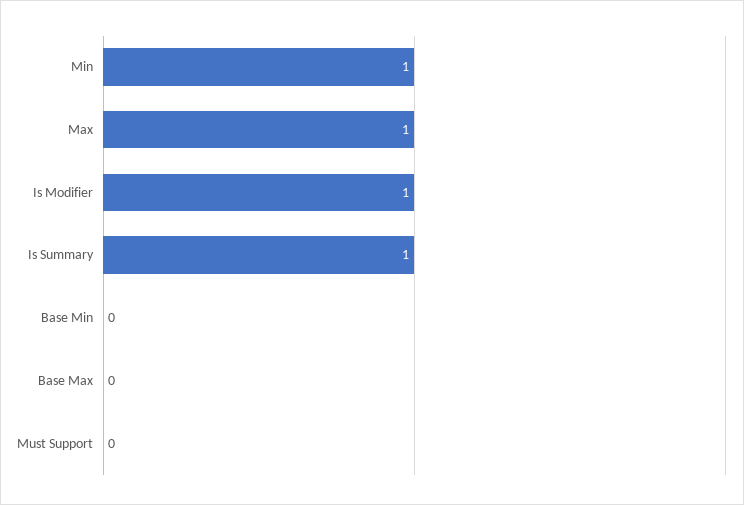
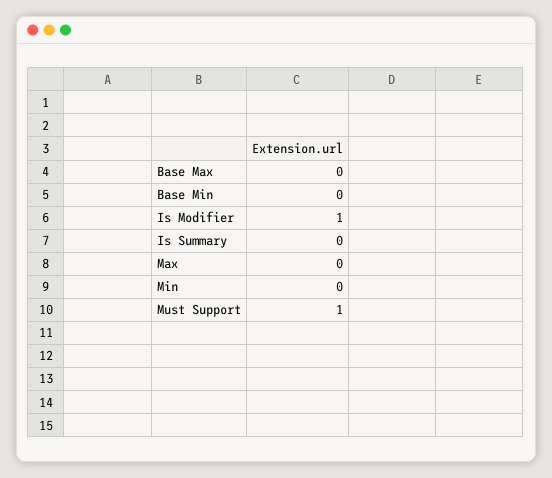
  {
-   "Min": 1,
+   "Min": 0,
-   "Max": 1,
+   "Max": 0,
    "Is Modifier": 1,
-   "Is Summary": 1,
+   "Is Summary": 0,
    "Base Min": 0,
    "Base Max": 0,
-   "Must Support": 0
+   "Must Support": 1
  }

